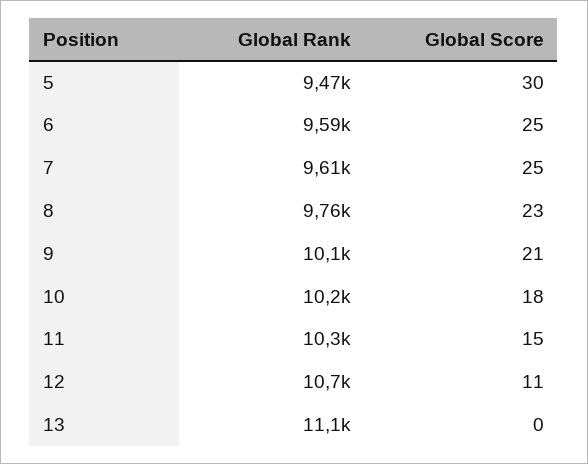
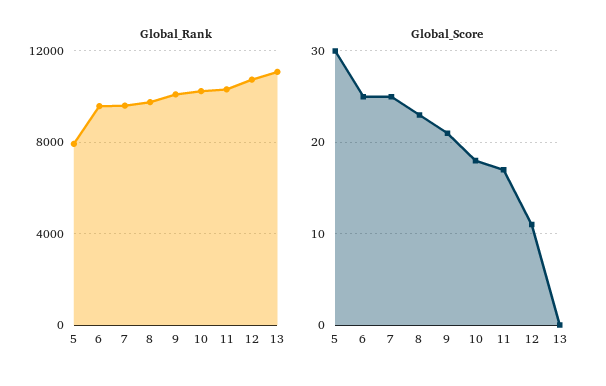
  {
    "Global Rank": {
-     "5": 9470,
+     "5": 8000,
      "6": 9590,
      "7": 9610,
      "8": 9760,
      "9": 10100,
      "10": 10200,
      "11": 10300,
      "12": 10700,
      "13": 11100
    },
    "Global Score": {
      "5": 30,
      "6": 25,
      "7": 25,
      "8": 23,
      "9": 21,
      "10": 18,
-     "11": 15,
+     "11": 17,
      "12": 11,
      "13": 0
    }
  }

